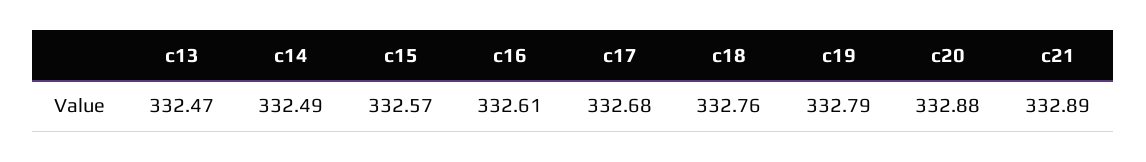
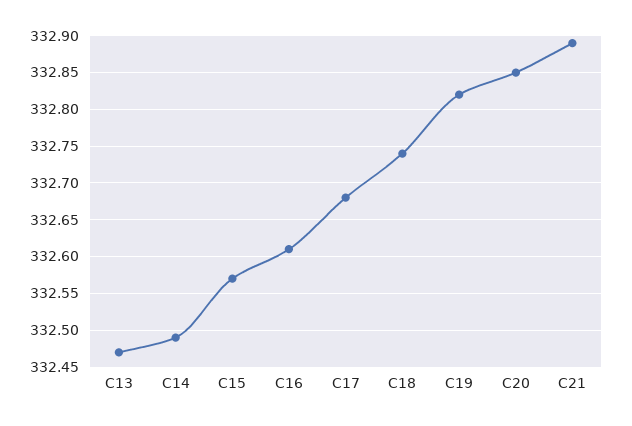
  {
    "c13": 332.47,
    "c14": 332.49,
    "c15": 332.57,
    "c16": 332.61,
    "c17": 332.68,
-   "c18": 332.76,
+   "c18": 332.74,
-   "c19": 332.79,
+   "c19": 332.82,
-   "c20": 332.88,
+   "c20": 332.85,
    "c21": 332.89
  }

